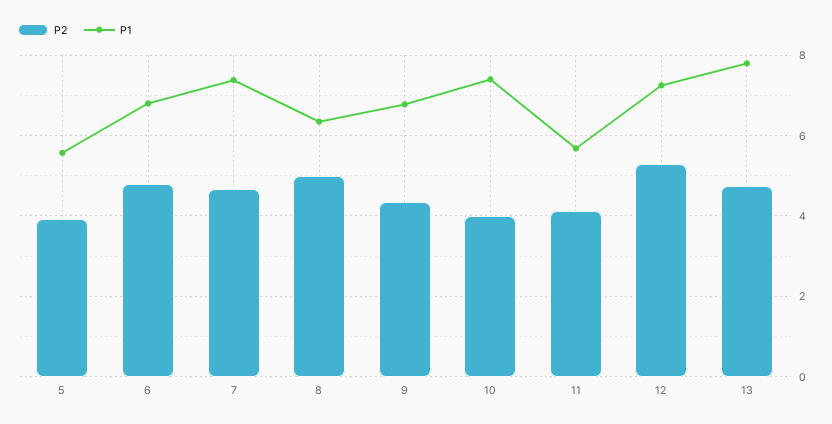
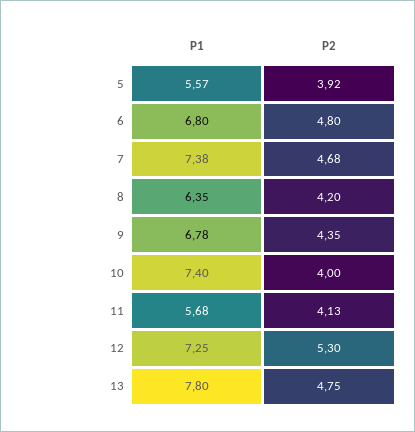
  {
    "P2": {
      "5": 3.92,
      "6": 4.8,
      "7": 4.68,
-     "8": 5,
+     "8": 4.2,
      "9": 4.35,
      "10": 4,
      "11": 4.13,
      "12": 5.3,
      "13": 4.75
    },
    "P1": {
      "5": 5.57,
      "6": 6.8,
      "7": 7.38,
      "8": 6.35,
      "9": 6.78,
      "10": 7.4,
      "11": 5.68,
      "12": 7.25,
      "13": 7.8
    }
  }

